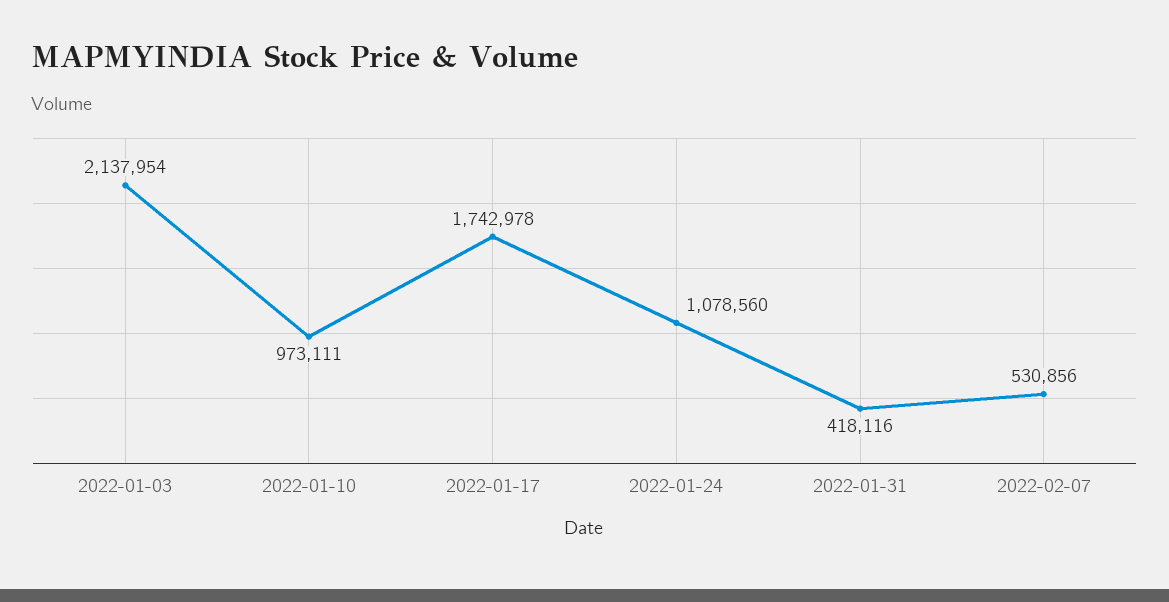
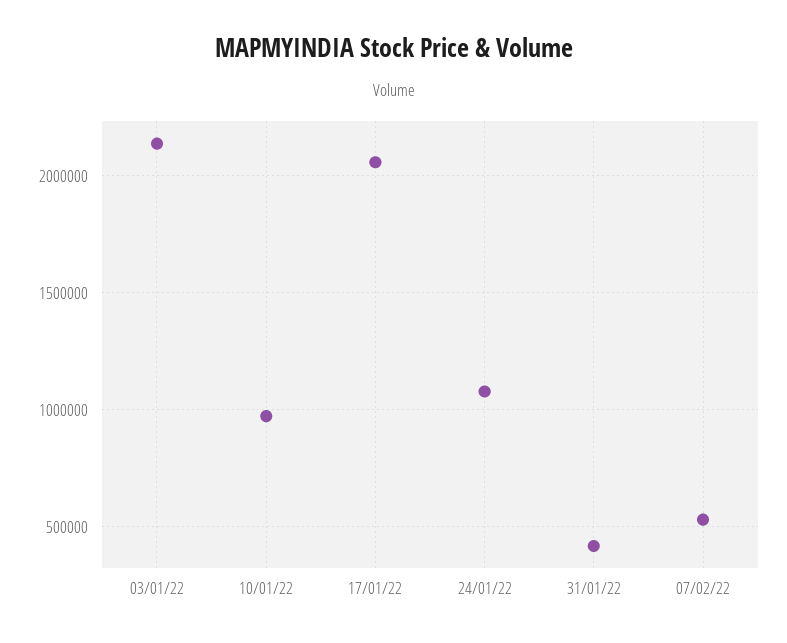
  {
    "2022-01-03": 2137954,
    "2022-01-10": 973111,
-   "2022-01-17": 1742978,
+   "2022-01-17": 2050000,
    "2022-01-24": 1078560,
    "2022-01-31": 418116,
    "2022-02-07": 530856
  }

